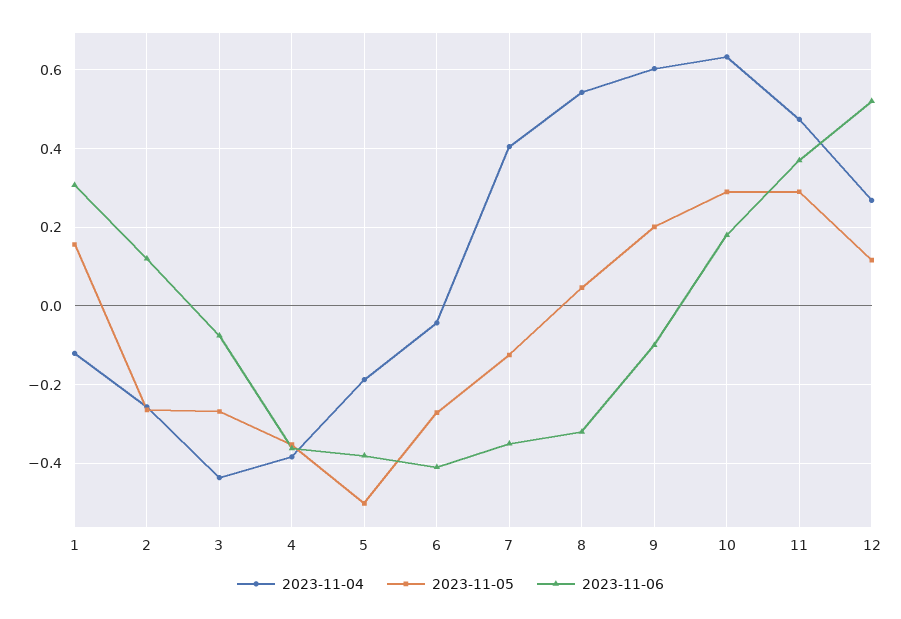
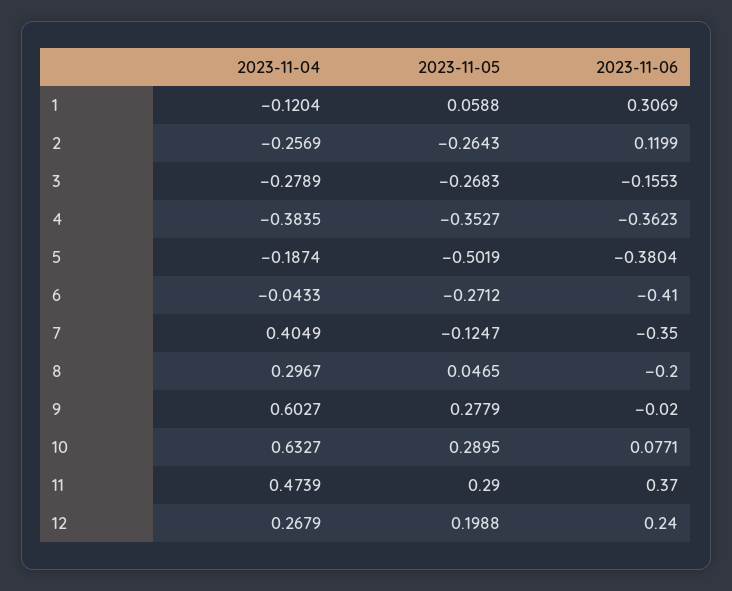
  {
    "2023-11-04": {
      "1": -0.1204,
      "2": -0.2569,
-     "3": -0.44,
+     "3": -0.2789,
      "4": -0.3835,
      "5": -0.1874,
      "6": -0.0433,
      "7": 0.4049,
-     "8": 0.54,
+     "8": 0.2967,
      "9": 0.6027,
      "10": 0.6327,
      "11": 0.4739,
      "12": 0.2679
    },
    "2023-11-05": {
-     "1": 0.16,
+     "1": 0.0588,
      "2": -0.2643,
      "3": -0.2683,
      "4": -0.3527,
      "5": -0.5019,
      "6": -0.2712,
      "7": -0.1247,
      "8": 0.0465,
-     "9": 0.2,
+     "9": 0.2779,
      "10": 0.2895,
      "11": 0.29,
-     "12": 0.12
+     "12": 0.1988
    },
    "2023-11-06": {
      "1": 0.3069,
      "2": 0.1199,
-     "3": -0.08,
+     "3": -0.1553,
      "4": -0.3623,
      "5": -0.3804,
      "6": -0.41,
      "7": -0.35,
-     "8": -0.32,
+     "8": -0.2,
-     "9": -0.1,
+     "9": -0.02,
-     "10": 0.18,
+     "10": 0.0771,
      "11": 0.37,
-     "12": 0.52
+     "12": 0.24
    }
  }

